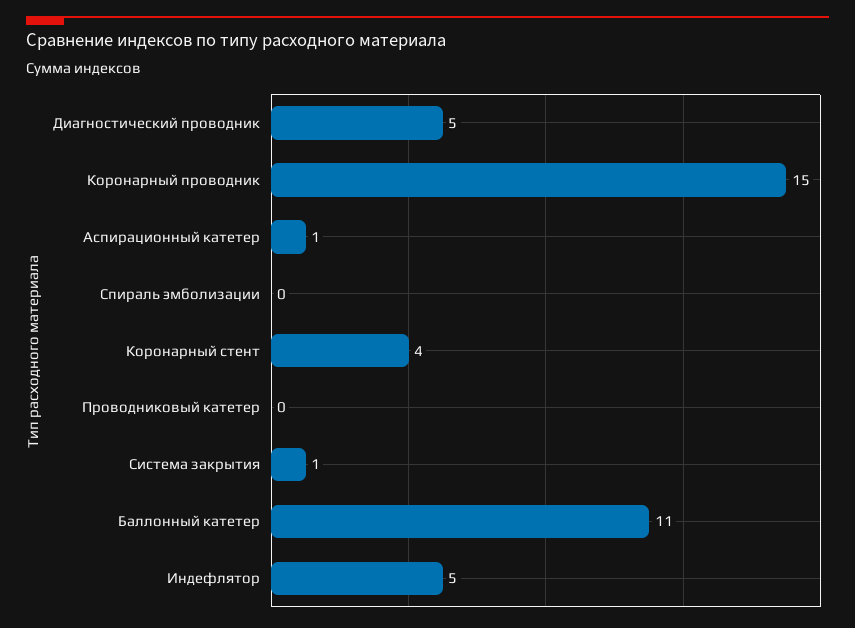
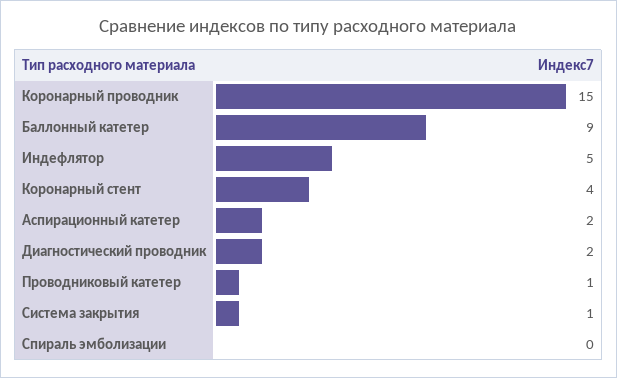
  {
-   "Диагностический проводник": 5,
+   "Диагностический проводник": 2,
    "Коронарный проводник": 15,
-   "Аспирационный катетер": 1,
+   "Аспирационный катетер": 2,
    "Спираль эмболизации": 0,
    "Коронарный стент": 4,
-   "Проводниковый катетер": 0,
+   "Проводниковый катетер": 1,
    "Система закрытия": 1,
-   "Баллонный катетер": 11,
+   "Баллонный катетер": 9,
    "Индефлятор": 5
  }

